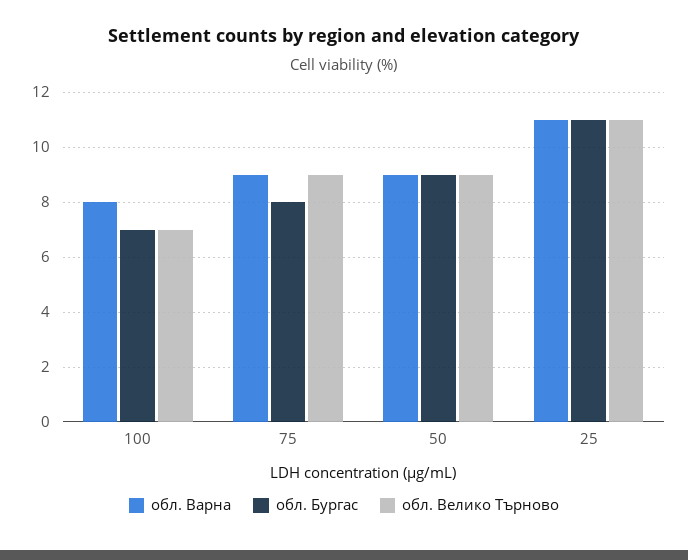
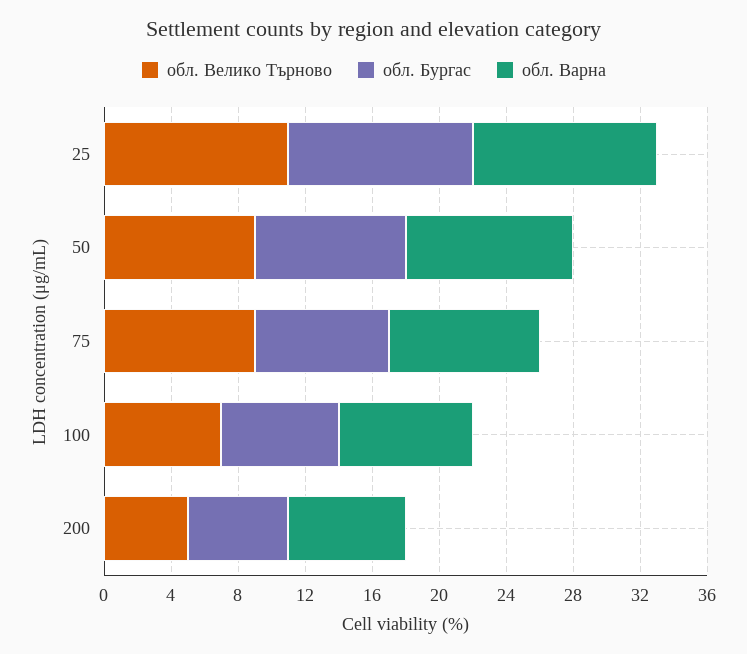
  {
    "обл. Варна": {
      "100": 8,
      "75": 9,
-     "50": 9,
+     "50": 10,
-     "25": 11
+     "25": 11,
+     "200": 7
    },
    "обл. Бургас": {
      "100": 7,
      "75": 8,
      "50": 9,
-     "25": 11
+     "25": 11,
+     "200": 6
    },
    "обл. Велико Търново": {
      "100": 7,
      "75": 9,
      "50": 9,
-     "25": 11
+     "25": 11,
+     "200": 5
    }
  }

